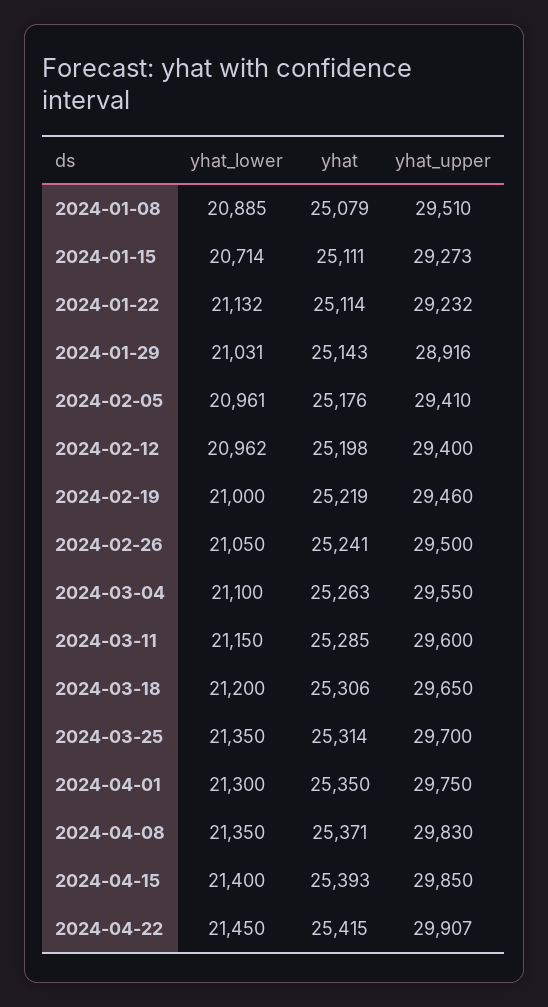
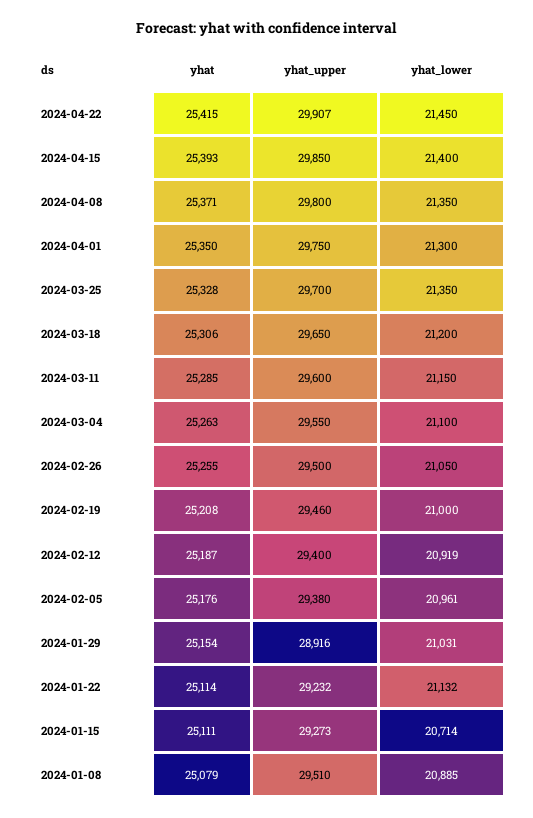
  {
    "yhat_lower": {
      "2024-01-08": 20885,
      "2024-01-15": 20714,
      "2024-01-22": 21132,
      "2024-01-29": 21031,
      "2024-02-05": 20961,
-     "2024-02-12": 20962,
+     "2024-02-12": 20919,
      "2024-02-19": 21000,
      "2024-02-26": 21050,
      "2024-03-04": 21100,
      "2024-03-11": 21150,
      "2024-03-18": 21200,
      "2024-03-25": 21350,
      "2024-04-01": 21300,
      "2024-04-08": 21350,
      "2024-04-15": 21400,
      "2024-04-22": 21450
    },
    "yhat": {
      "2024-01-08": 25079,
      "2024-01-15": 25111,
      "2024-01-22": 25114,
-     "2024-01-29": 25143,
+     "2024-01-29": 25154,
      "2024-02-05": 25176,
-     "2024-02-12": 25198,
+     "2024-02-12": 25187,
-     "2024-02-19": 25219,
+     "2024-02-19": 25208,
-     "2024-02-26": 25241,
+     "2024-02-26": 25255,
      "2024-03-04": 25263,
      "2024-03-11": 25285,
      "2024-03-18": 25306,
-     "2024-03-25": 25314,
+     "2024-03-25": 25328,
      "2024-04-01": 25350,
      "2024-04-08": 25371,
      "2024-04-15": 25393,
      "2024-04-22": 25415
    },
    "yhat_upper": {
      "2024-01-08": 29510,
      "2024-01-15": 29273,
      "2024-01-22": 29232,
      "2024-01-29": 28916,
-     "2024-02-05": 29410,
+     "2024-02-05": 29380,
      "2024-02-12": 29400,
      "2024-02-19": 29460,
      "2024-02-26": 29500,
      "2024-03-04": 29550,
      "2024-03-11": 29600,
      "2024-03-18": 29650,
      "2024-03-25": 29700,
      "2024-04-01": 29750,
-     "2024-04-08": 29830,
+     "2024-04-08": 29800,
      "2024-04-15": 29850,
      "2024-04-22": 29907
    }
  }

